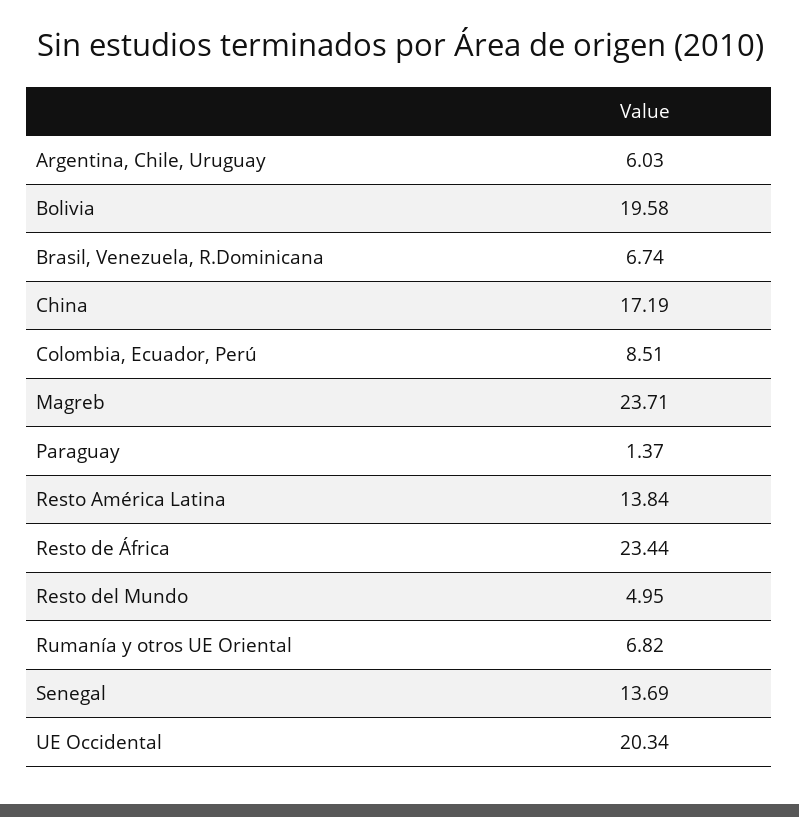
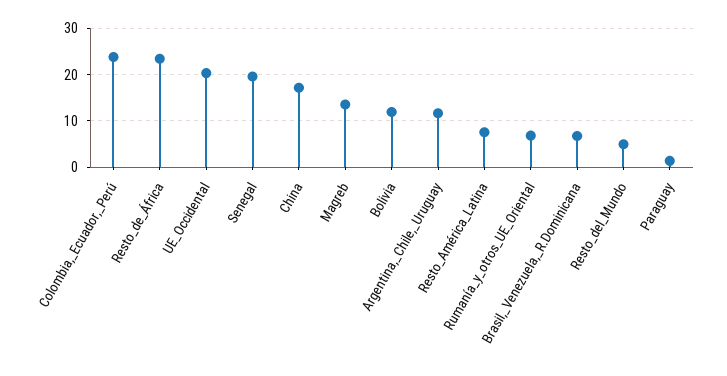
  {
-   "Argentina, Chile, Uruguay": 6.03,
+   "Argentina, Chile, Uruguay": 12,
-   "Bolivia": 19.58,
+   "Bolivia": 12,
    "Brasil, Venezuela, R.Dominicana": 6.74,
    "China": 17.19,
-   "Colombia, Ecuador, Perú": 8.51,
+   "Colombia, Ecuador, Perú": 24,
-   "Magreb": 23.71,
+   "Magreb": 14,
    "Paraguay": 1.37,
-   "Resto América Latina": 13.84,
+   "Resto América Latina": 8,
    "Resto de África": 23.44,
    "Resto del Mundo": 4.95,
    "Rumanía y otros UE Oriental": 6.82,
-   "Senegal": 13.69,
+   "Senegal": 20,
    "UE Occidental": 20.34
  }

